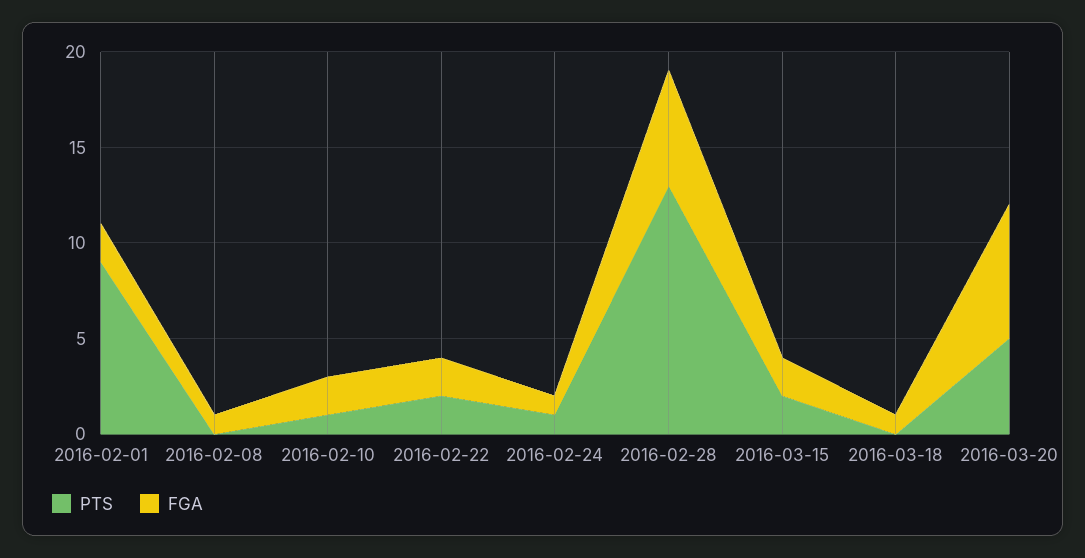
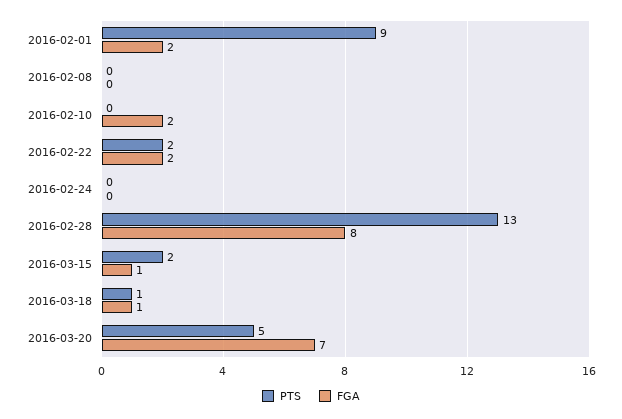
  {
    "PTS": {
      "2016-02-01": 9,
      "2016-02-08": 0,
-     "2016-02-10": 1,
+     "2016-02-10": 0,
      "2016-02-22": 2,
-     "2016-02-24": 1,
+     "2016-02-24": 0,
      "2016-02-28": 13,
      "2016-03-15": 2,
-     "2016-03-18": 0,
+     "2016-03-18": 1,
      "2016-03-20": 5
    },
    "FGA": {
      "2016-02-01": 2,
-     "2016-02-08": 1,
+     "2016-02-08": 0,
      "2016-02-10": 2,
      "2016-02-22": 2,
-     "2016-02-24": 1,
+     "2016-02-24": 0,
-     "2016-02-28": 6,
+     "2016-02-28": 8,
-     "2016-03-15": 2,
+     "2016-03-15": 1,
      "2016-03-18": 1,
      "2016-03-20": 7
    }
  }

